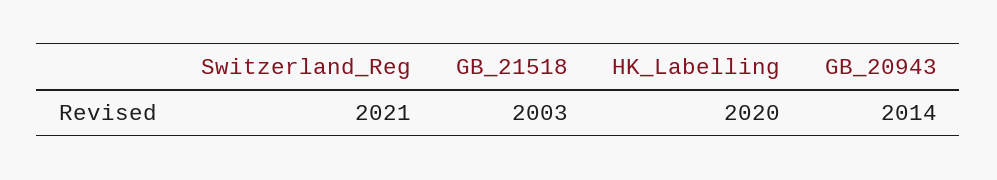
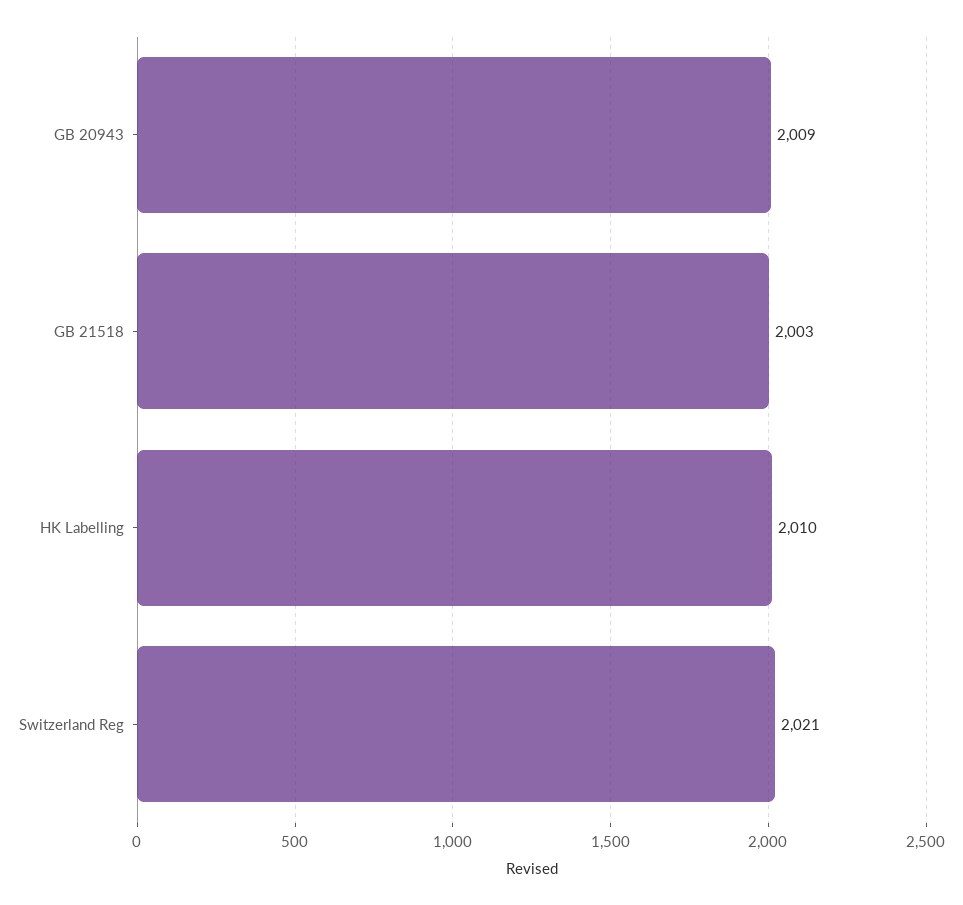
  {
    "Switzerland_Reg": 2021,
    "GB_21518": 2003,
-   "HK_Labelling": 2020,
+   "HK_Labelling": 2010,
-   "GB_20943": 2014
+   "GB_20943": 2009
  }

